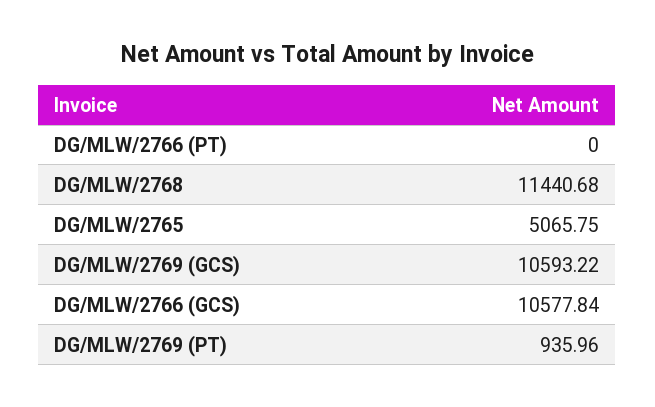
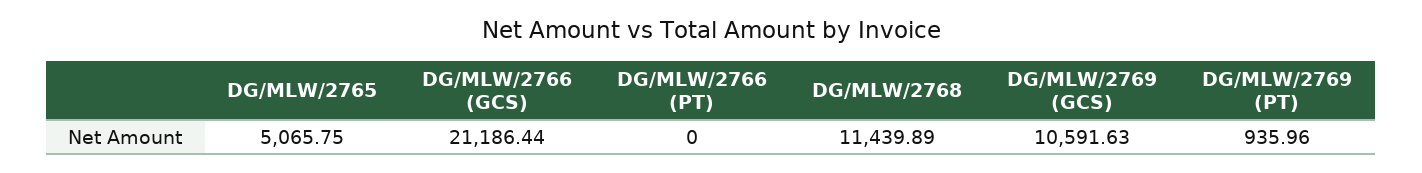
  {
    "DG/MLW/2766 (PT)": 0,
-   "DG/MLW/2768": 11440.68,
+   "DG/MLW/2768": 11439.89,
    "DG/MLW/2765": 5065.75,
-   "DG/MLW/2769 (GCS)": 10593.22,
+   "DG/MLW/2769 (GCS)": 10591.63,
-   "DG/MLW/2766 (GCS)": 10577.84,
+   "DG/MLW/2766 (GCS)": 21186.44,
    "DG/MLW/2769 (PT)": 935.96
  }

